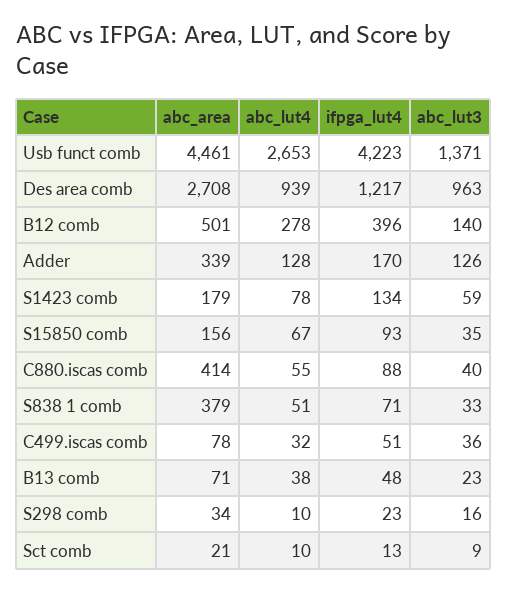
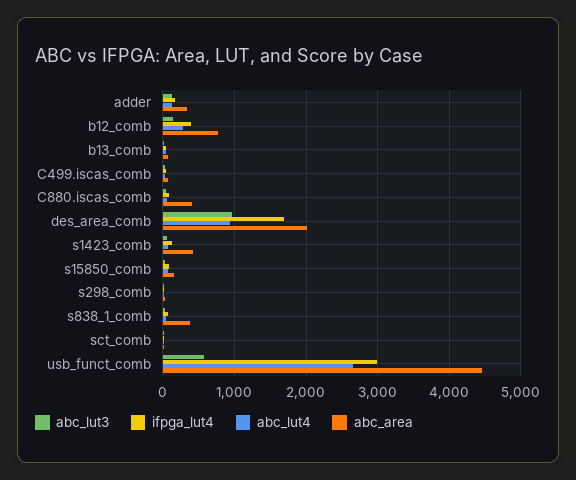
  {
    "abc_area": {
      "Usb funct comb": 4461,
-     "Des area comb": 2708,
+     "Des area comb": 2000,
-     "B12 comb": 501,
+     "B12 comb": 800,
      "Adder": 339,
-     "S1423 comb": 179,
+     "S1423 comb": 400,
      "S15850 comb": 156,
      "C880.iscas comb": 414,
      "S838 1 comb": 379,
      "C499.iscas comb": 78,
      "B13 comb": 71,
      "S298 comb": 34,
      "Sct comb": 21
    },
    "abc_lut4": {
      "Usb funct comb": 2653,
      "Des area comb": 939,
      "B12 comb": 278,
      "Adder": 128,
      "S1423 comb": 78,
      "S15850 comb": 67,
      "C880.iscas comb": 55,
      "S838 1 comb": 51,
      "C499.iscas comb": 32,
      "B13 comb": 38,
      "S298 comb": 10,
      "Sct comb": 10
    },
    "ifpga_lut4": {
-     "Usb funct comb": 4223,
+     "Usb funct comb": 3000,
-     "Des area comb": 1217,
+     "Des area comb": 1700,
      "B12 comb": 396,
      "Adder": 170,
      "S1423 comb": 134,
      "S15850 comb": 93,
      "C880.iscas comb": 88,
      "S838 1 comb": 71,
      "C499.iscas comb": 51,
      "B13 comb": 48,
      "S298 comb": 23,
      "Sct comb": 13
    },
    "abc_lut3": {
-     "Usb funct comb": 1371,
+     "Usb funct comb": 600,
      "Des area comb": 963,
      "B12 comb": 140,
      "Adder": 126,
      "S1423 comb": 59,
      "S15850 comb": 35,
      "C880.iscas comb": 40,
      "S838 1 comb": 33,
      "C499.iscas comb": 36,
      "B13 comb": 23,
      "S298 comb": 16,
      "Sct comb": 9
    }
  }

